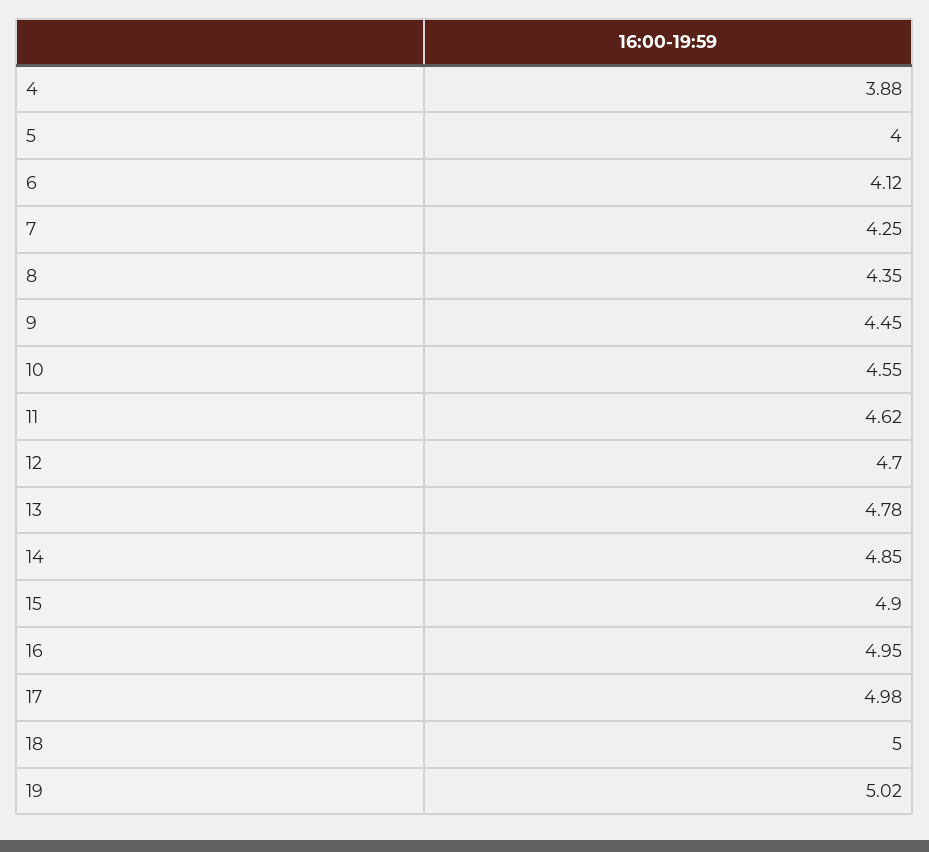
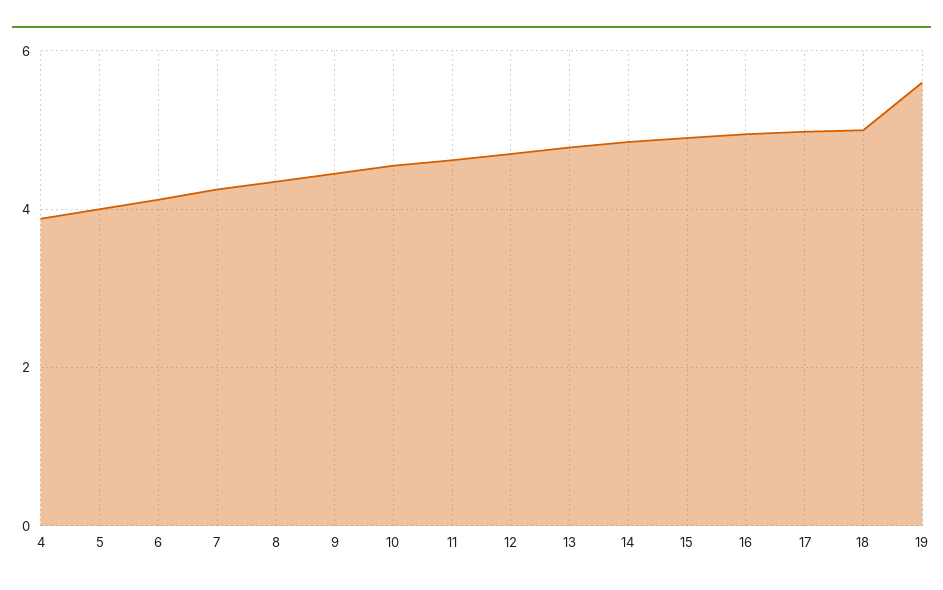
  {
    "4": 3.88,
    "5": 4,
    "6": 4.12,
    "7": 4.25,
    "8": 4.35,
    "9": 4.45,
    "10": 4.55,
    "11": 4.62,
    "12": 4.7,
    "13": 4.78,
    "14": 4.85,
    "15": 4.9,
    "16": 4.95,
    "17": 4.98,
    "18": 5,
-   "19": 5.02
+   "19": 5.6
  }

